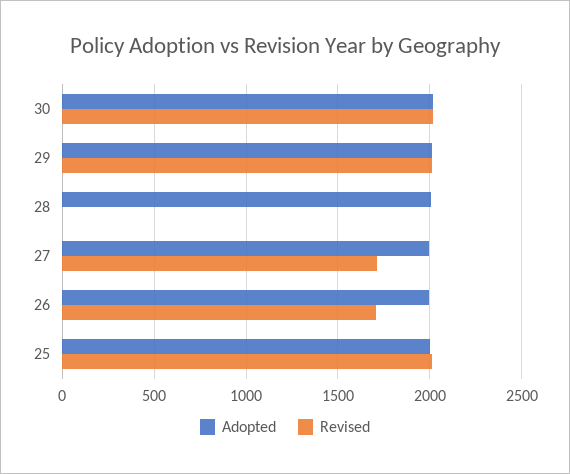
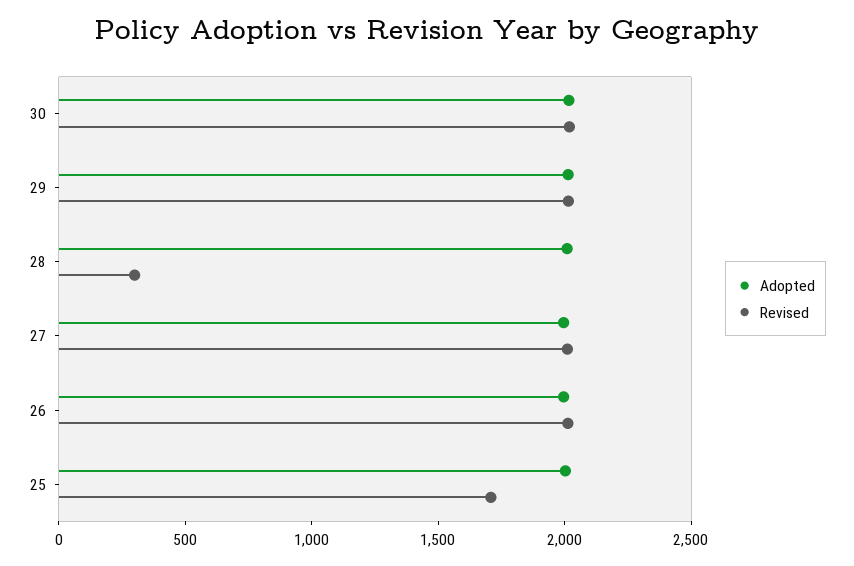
  {
    "Adopted": {
      "30": 2000,
      "29": 2000,
      "28": 2000,
      "27": 2000,
      "26": 2000,
      "25": 2000
    },
    "Revised": {
      "30": 2000,
      "29": 2000,
-     "28": 0,
+     "28": 300,
-     "27": 1700,
+     "27": 2000,
-     "26": 1700,
+     "26": 2000,
-     "25": 2000
+     "25": 1700
    }
  }

